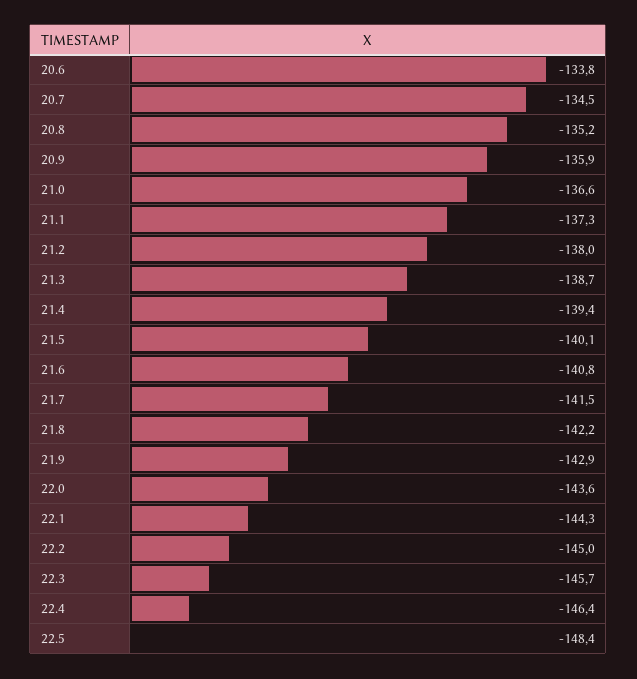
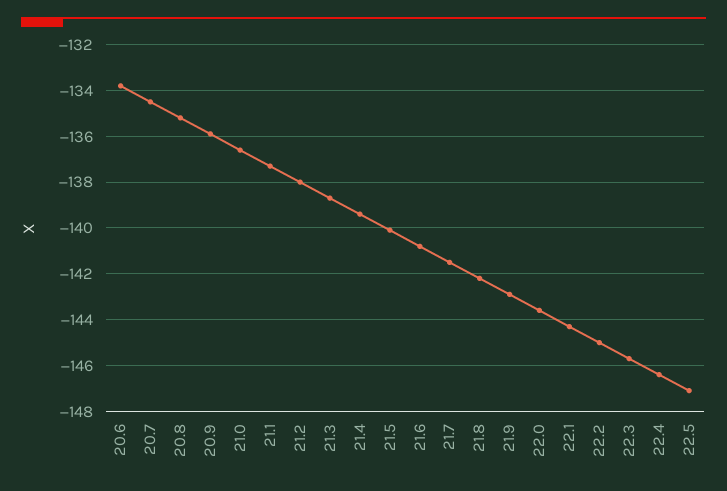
  {
    "20.6": -133.8,
    "20.7": -134.5,
    "20.8": -135.2,
    "20.9": -135.9,
    "21.0": -136.6,
    "21.1": -137.3,
    "21.2": -138,
    "21.3": -138.7,
    "21.4": -139.4,
    "21.5": -140.1,
    "21.6": -140.8,
    "21.7": -141.5,
    "21.8": -142.2,
    "21.9": -142.9,
    "22.0": -143.6,
    "22.1": -144.3,
    "22.2": -145,
    "22.3": -145.7,
    "22.4": -146.4,
-   "22.5": -148.4
+   "22.5": -147
  }

